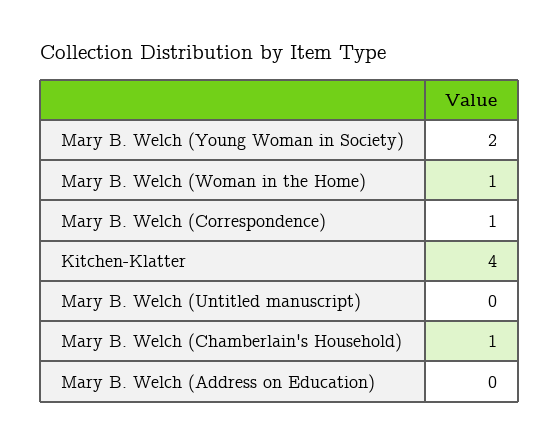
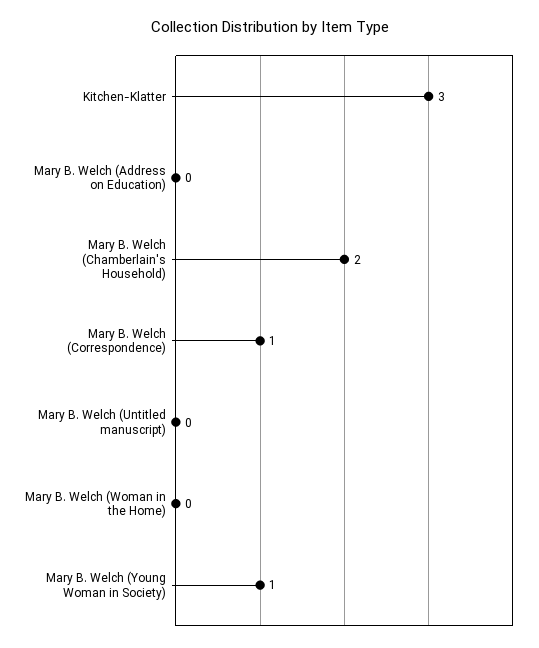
  {
-   "Mary B. Welch (Young Woman in Society)": 2,
+   "Mary B. Welch (Young Woman in Society)": 1,
-   "Mary B. Welch (Woman in the Home)": 1,
+   "Mary B. Welch (Woman in the Home)": 0,
    "Mary B. Welch (Correspondence)": 1,
-   "Kitchen-Klatter": 4,
+   "Kitchen-Klatter": 3,
    "Mary B. Welch (Untitled manuscript)": 0,
-   "Mary B. Welch (Chamberlain's Household)": 1,
+   "Mary B. Welch (Chamberlain's Household)": 2,
    "Mary B. Welch (Address on Education)": 0
  }

